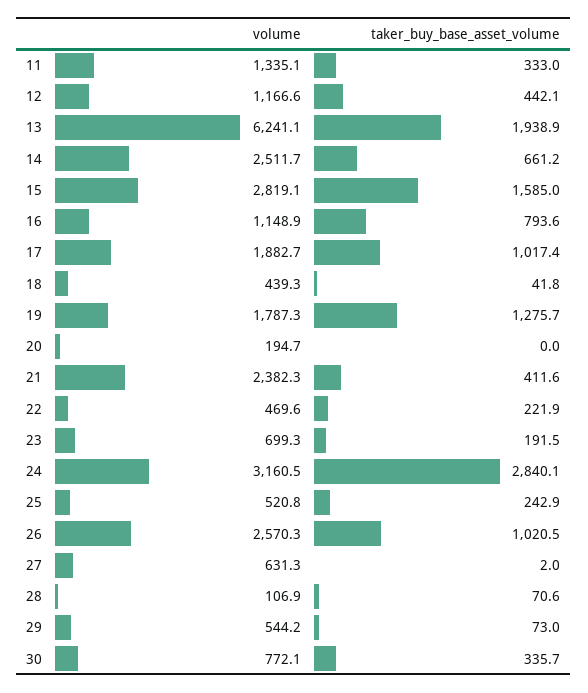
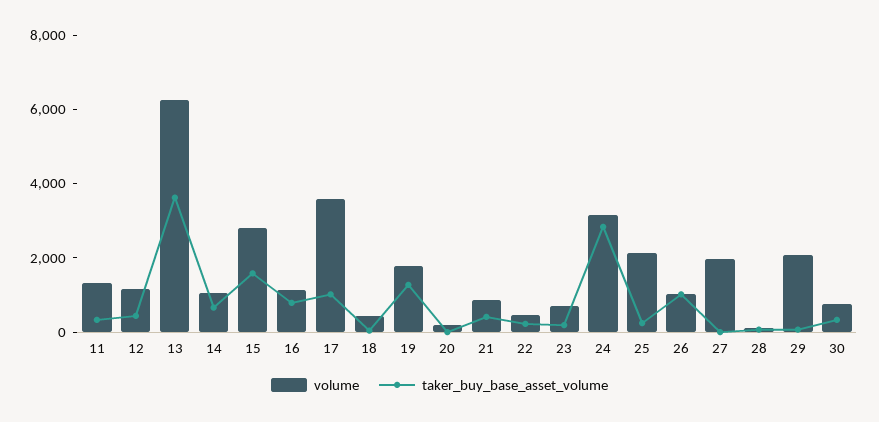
  {
    "volume": {
      "11": 1335.1,
      "12": 1166.6,
      "13": 6241.1,
-     "14": 2511.7,
+     "14": 1000,
      "15": 2819.1,
      "16": 1148.9,
-     "17": 1882.7,
+     "17": 3500,
      "18": 439.3,
      "19": 1787.3,
      "20": 194.7,
-     "21": 2382.3,
+     "21": 1000,
      "22": 469.6,
      "23": 699.3,
      "24": 3160.5,
-     "25": 520.8,
+     "25": 2000,
-     "26": 2570.3,
+     "26": 1000,
-     "27": 631.3,
+     "27": 2000,
      "28": 106.9,
-     "29": 544.2,
+     "29": 2000,
      "30": 772.1
    },
    "taker_buy_base_asset_volume": {
      "11": 333,
      "12": 442.1,
-     "13": 1938.9,
+     "13": 3500,
      "14": 661.2,
      "15": 1585,
      "16": 793.6,
      "17": 1017.4,
      "18": 41.8,
      "19": 1275.7,
      "20": 0,
      "21": 411.6,
      "22": 221.9,
      "23": 191.5,
      "24": 2840.1,
      "25": 242.9,
      "26": 1020.5,
      "27": 2,
      "28": 70.6,
      "29": 73,
      "30": 335.7
    }
  }

